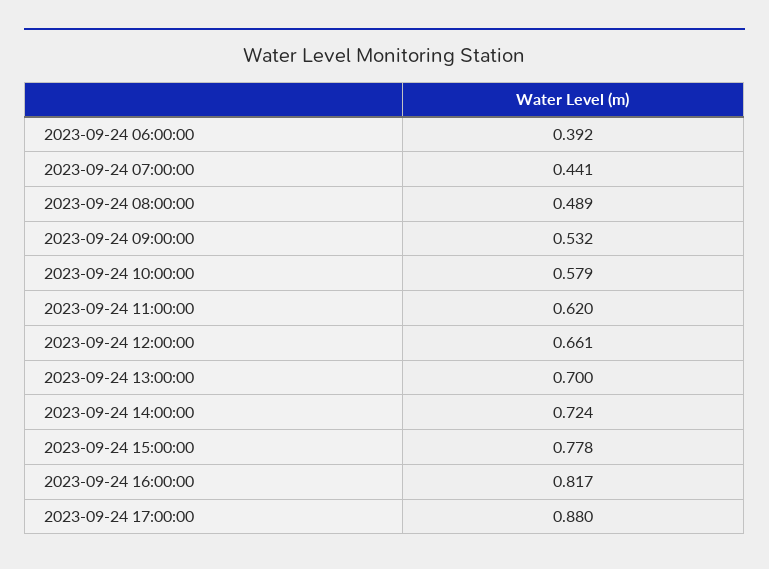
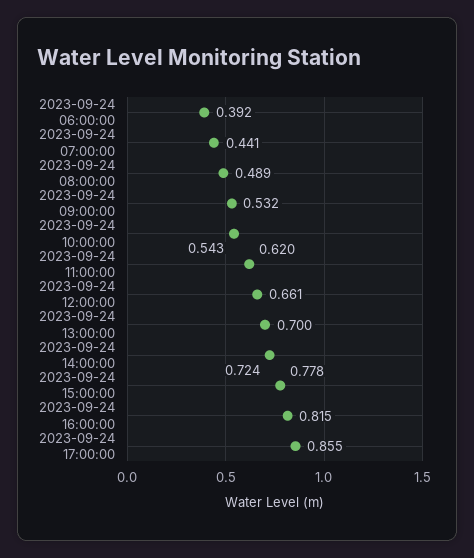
  {
    "2023-09-24 06:00:00": 0.392,
    "2023-09-24 07:00:00": 0.441,
    "2023-09-24 08:00:00": 0.489,
    "2023-09-24 09:00:00": 0.532,
-   "2023-09-24 10:00:00": 0.579,
+   "2023-09-24 10:00:00": 0.543,
    "2023-09-24 11:00:00": 0.62,
    "2023-09-24 12:00:00": 0.661,
    "2023-09-24 13:00:00": 0.7,
    "2023-09-24 14:00:00": 0.724,
    "2023-09-24 15:00:00": 0.778,
-   "2023-09-24 16:00:00": 0.817,
+   "2023-09-24 16:00:00": 0.815,
-   "2023-09-24 17:00:00": 0.88
+   "2023-09-24 17:00:00": 0.855
  }

